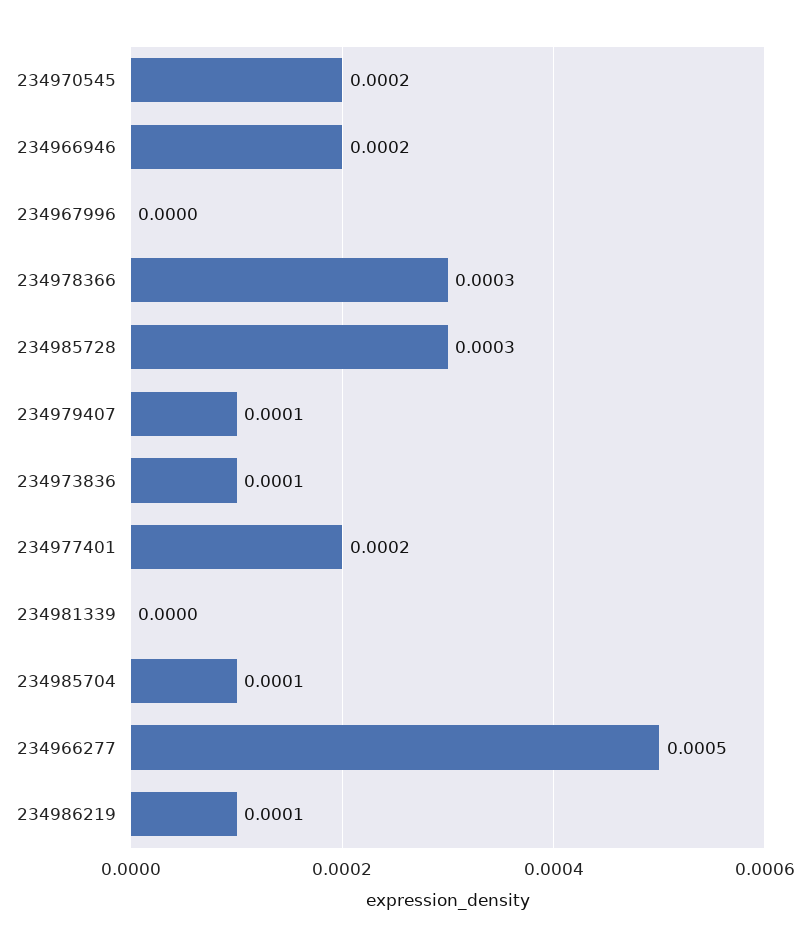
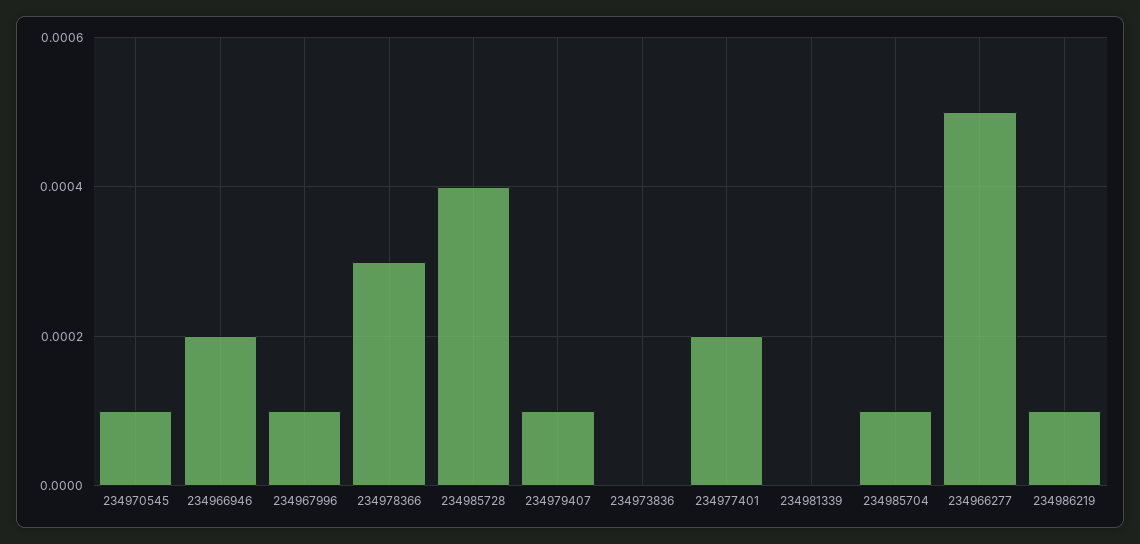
  {
-   "234970545": 0.0002,
+   "234970545": 0.0001,
    "234966946": 0.0002,
-   "234967996": 0,
+   "234967996": 0.0001,
    "234978366": 0.0003,
-   "234985728": 0.0003,
+   "234985728": 0.0004,
    "234979407": 0.0001,
-   "234973836": 0.0001,
+   "234973836": 0,
    "234977401": 0.0002,
    "234981339": 0,
    "234985704": 0.0001,
    "234966277": 0.0005,
    "234986219": 0.0001
  }

